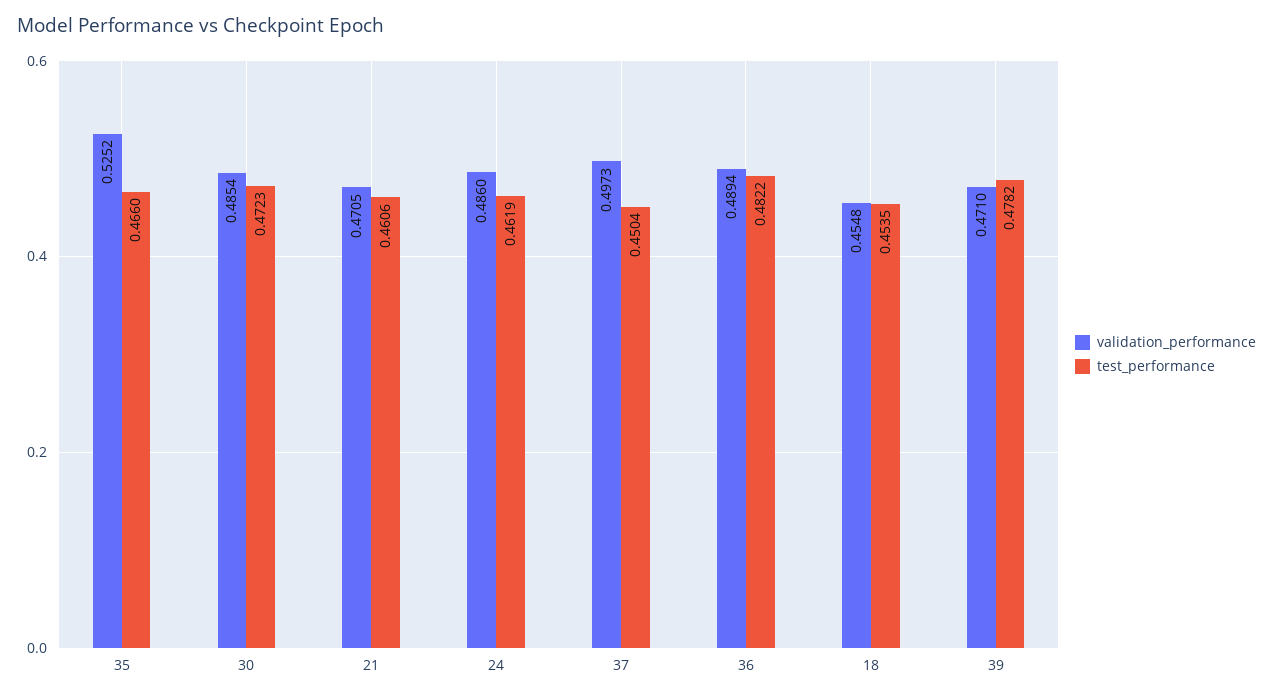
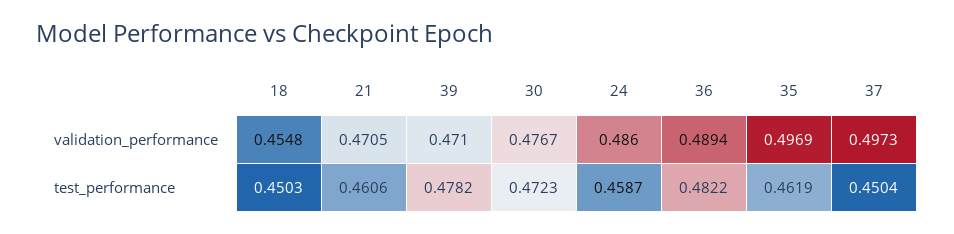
  {
    "validation_performance": {
-     "35": 0.5252,
+     "35": 0.4969,
-     "30": 0.4854,
+     "30": 0.4767,
      "21": 0.4705,
      "24": 0.486,
      "37": 0.4973,
      "36": 0.4894,
      "18": 0.4548,
      "39": 0.471
    },
    "test_performance": {
-     "35": 0.466,
+     "35": 0.4619,
      "30": 0.4723,
      "21": 0.4606,
-     "24": 0.4619,
+     "24": 0.4587,
      "37": 0.4504,
      "36": 0.4822,
-     "18": 0.4535,
+     "18": 0.4503,
      "39": 0.4782
    }
  }

